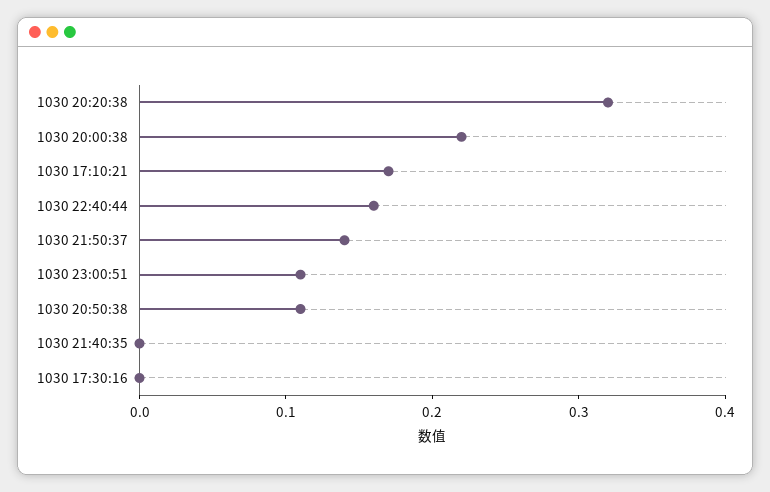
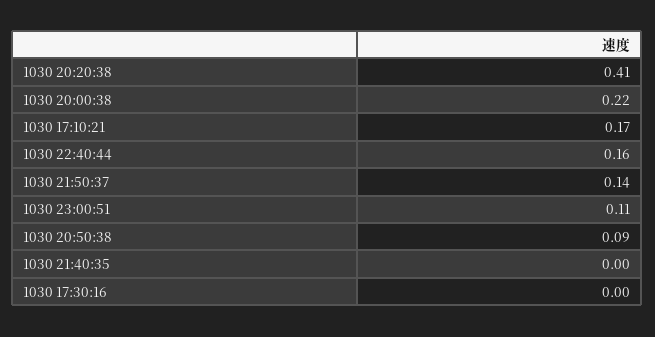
  {
-   "1030 20:20:38": 0.32,
+   "1030 20:20:38": 0.41,
    "1030 20:00:38": 0.22,
    "1030 17:10:21": 0.17,
    "1030 22:40:44": 0.16,
    "1030 21:50:37": 0.14,
    "1030 23:00:51": 0.11,
-   "1030 20:50:38": 0.11,
+   "1030 20:50:38": 0.09,
    "1030 21:40:35": 0,
    "1030 17:30:16": 0
  }

